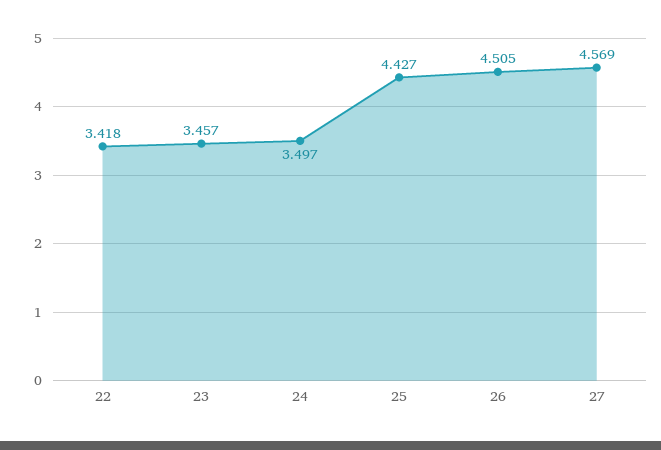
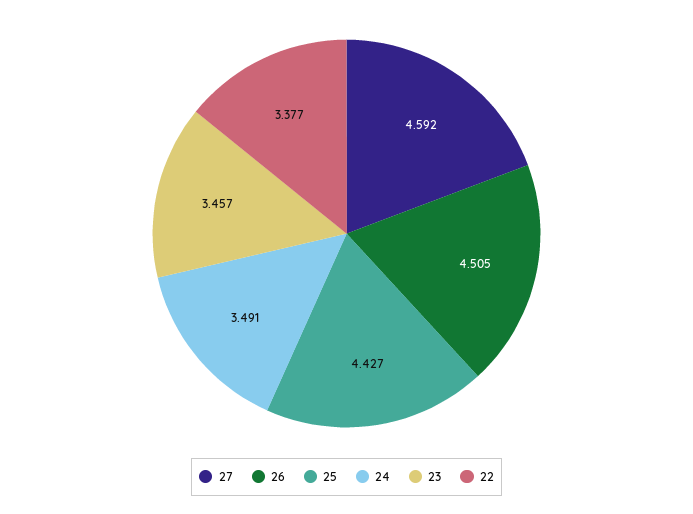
  {
-   "22": 3.418,
+   "22": 3.377,
    "23": 3.457,
-   "24": 3.497,
+   "24": 3.491,
    "25": 4.427,
    "26": 4.505,
-   "27": 4.569
+   "27": 4.592
  }

